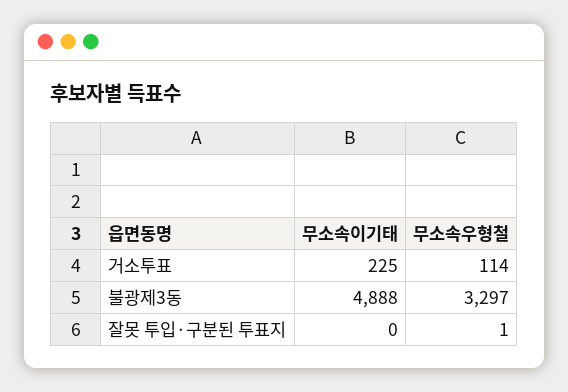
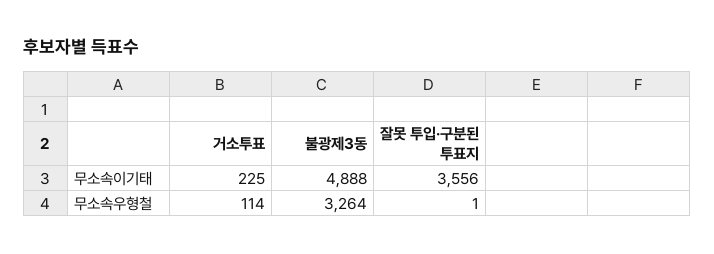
  {
    "무소속이기태": {
      "거소투표": 225,
      "불광제3동": 4888,
-     "잘못 투입·구분된 투표지": 0
+     "잘못 투입·구분된 투표지": 3556
    },
    "무소속우형철": {
      "거소투표": 114,
-     "불광제3동": 3297,
+     "불광제3동": 3264,
      "잘못 투입·구분된 투표지": 1
    }
  }

